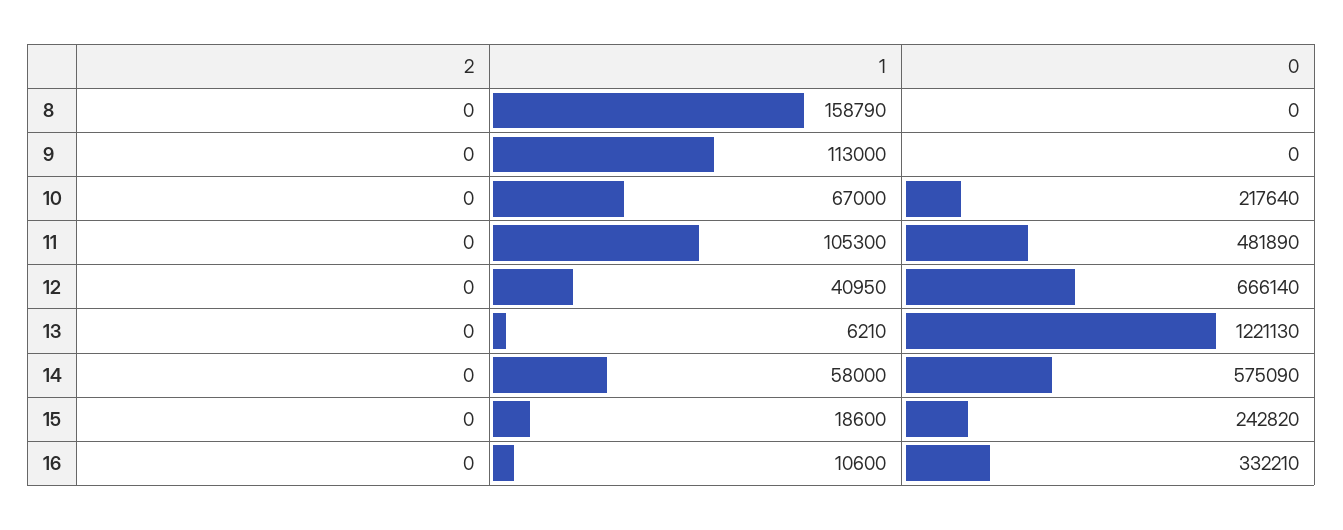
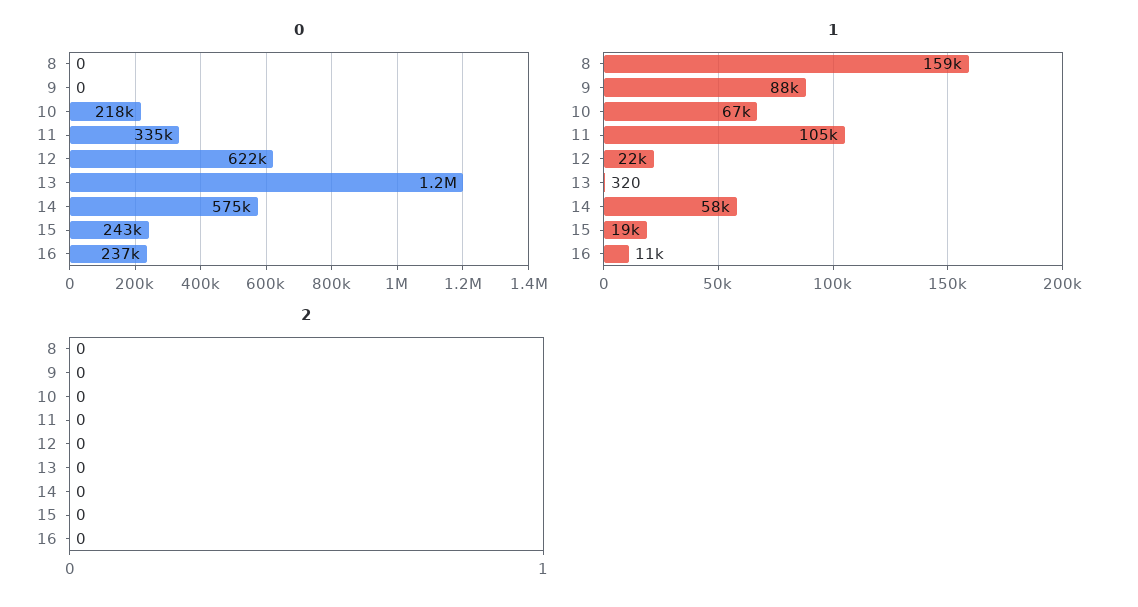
  {
    "2": {
      "8": 0,
      "9": 0,
      "10": 0,
      "11": 0,
      "12": 0,
      "13": 0,
      "14": 0,
      "15": 0,
      "16": 0
    },
    "1": {
      "8": 158790,
-     "9": 113000,
+     "9": 88000,
      "10": 67000,
      "11": 105300,
-     "12": 40950,
+     "12": 22000,
-     "13": 6210,
+     "13": 320,
      "14": 58000,
      "15": 18600,
      "16": 10600
    },
    "0": {
      "8": 0,
      "9": 0,
      "10": 217640,
-     "11": 481890,
+     "11": 335000,
-     "12": 666140,
+     "12": 622000,
      "13": 1221130,
      "14": 575090,
      "15": 242820,
-     "16": 332210
+     "16": 237000
    }
  }

